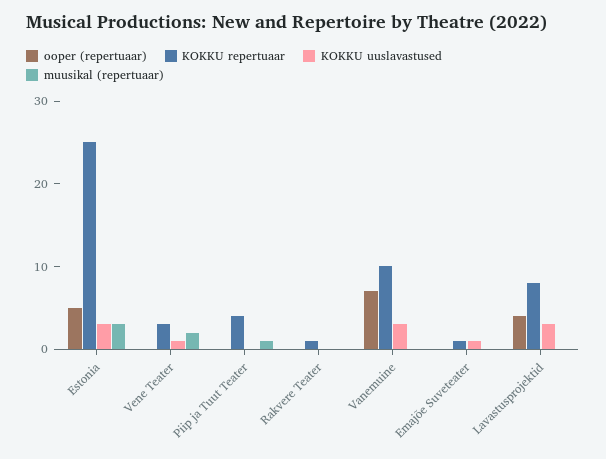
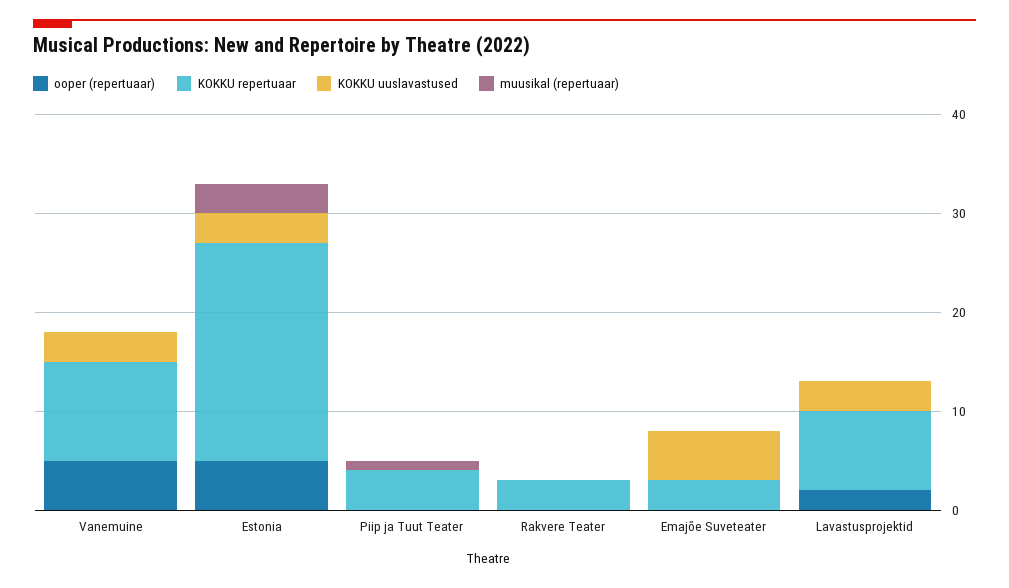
  {
    "ooper (repertuaar)": {
      "Estonia": 5,
-     "Vene Teater": 0,
      "Piip ja Tuut Teater": 0,
      "Rakvere Teater": 0,
-     "Vanemuine": 7,
+     "Vanemuine": 5,
      "Emajõe Suveteater": 0,
-     "Lavastusprojektid": 4
+     "Lavastusprojektid": 2
    },
    "KOKKU repertuaar": {
-     "Estonia": 25,
+     "Estonia": 22,
-     "Vene Teater": 3,
      "Piip ja Tuut Teater": 4,
-     "Rakvere Teater": 1,
+     "Rakvere Teater": 3,
      "Vanemuine": 10,
-     "Emajõe Suveteater": 1,
+     "Emajõe Suveteater": 3,
      "Lavastusprojektid": 8
    },
    "KOKKU uuslavastused": {
      "Estonia": 3,
-     "Vene Teater": 1,
      "Piip ja Tuut Teater": 0,
      "Rakvere Teater": 0,
      "Vanemuine": 3,
-     "Emajõe Suveteater": 1,
+     "Emajõe Suveteater": 5,
      "Lavastusprojektid": 3
    },
    "muusikal (repertuaar)": {
      "Estonia": 3,
-     "Vene Teater": 2,
      "Piip ja Tuut Teater": 1,
      "Rakvere Teater": 0,
      "Vanemuine": 0,
      "Emajõe Suveteater": 0,
      "Lavastusprojektid": 0
    }
  }

